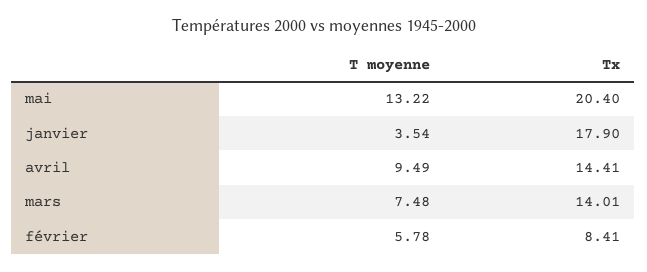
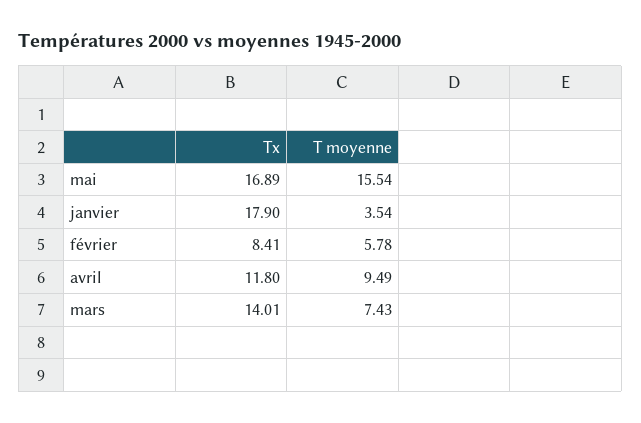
  {
    "T moyenne": {
-     "mai": 13.22,
+     "mai": 15.54,
      "janvier": 3.54,
      "avril": 9.49,
-     "mars": 7.48,
+     "mars": 7.43,
      "février": 5.78
    },
    "Tx": {
-     "mai": 20.4,
+     "mai": 16.89,
      "janvier": 17.9,
-     "avril": 14.41,
+     "avril": 11.8,
      "mars": 14.01,
      "février": 8.41
    }
  }

